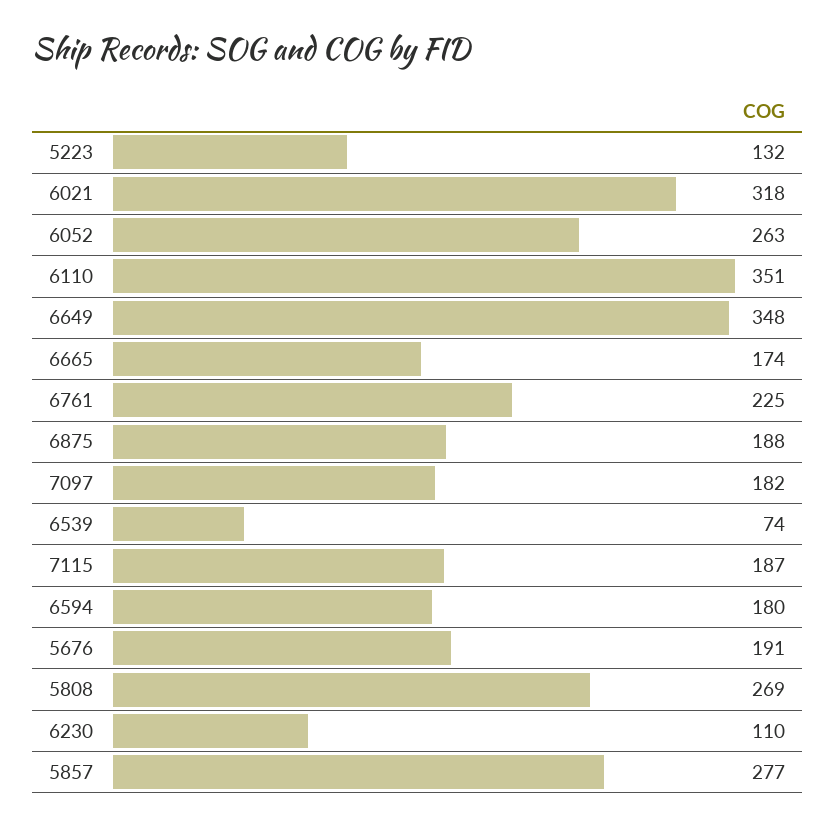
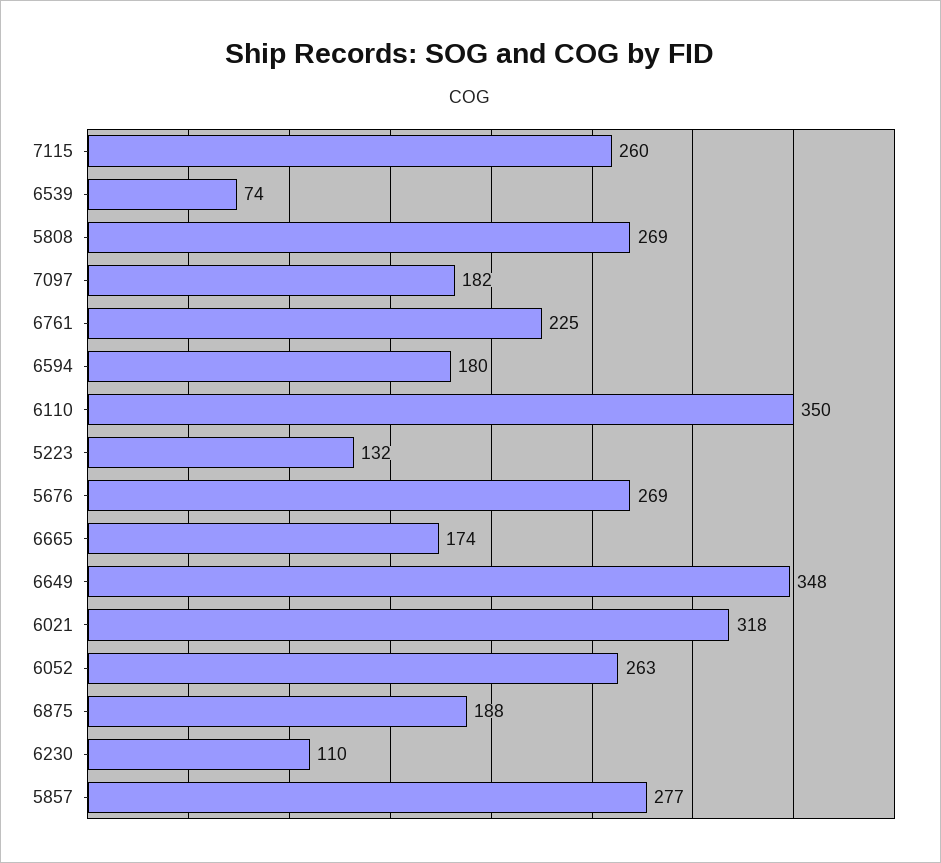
  {
    "5223": 132,
    "6021": 318,
    "6052": 263,
-   "6110": 351,
+   "6110": 350,
    "6649": 348,
    "6665": 174,
    "6761": 225,
    "6875": 188,
    "7097": 182,
    "6539": 74,
-   "7115": 187,
+   "7115": 260,
    "6594": 180,
-   "5676": 191,
+   "5676": 269,
    "5808": 269,
    "6230": 110,
    "5857": 277
  }

